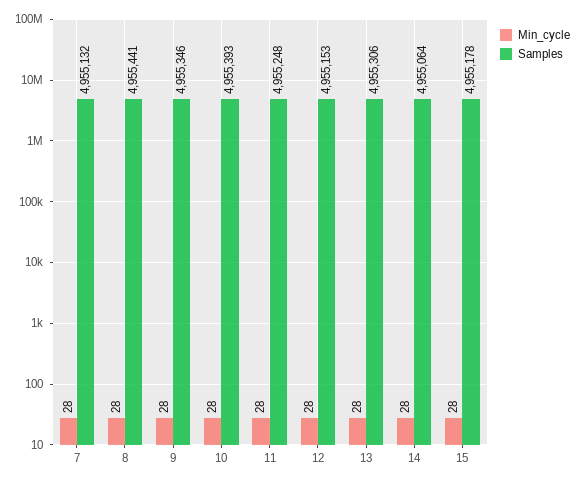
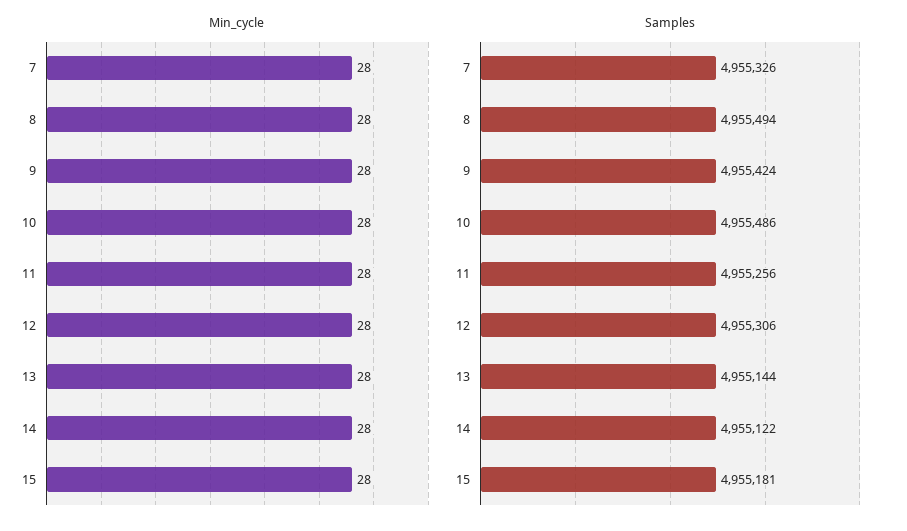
  {
    "Min_cycle": {
      "7": 28,
      "8": 28,
      "9": 28,
      "10": 28,
      "11": 28,
      "12": 28,
      "13": 28,
      "14": 28,
      "15": 28
    },
    "Samples": {
-     "7": 4955132,
+     "7": 4955326,
-     "8": 4955441,
+     "8": 4955494,
-     "9": 4955346,
+     "9": 4955424,
-     "10": 4955393,
+     "10": 4955486,
-     "11": 4955248,
+     "11": 4955256,
-     "12": 4955153,
+     "12": 4955306,
-     "13": 4955306,
+     "13": 4955144,
-     "14": 4955064,
+     "14": 4955122,
-     "15": 4955178
+     "15": 4955181
    }
  }

